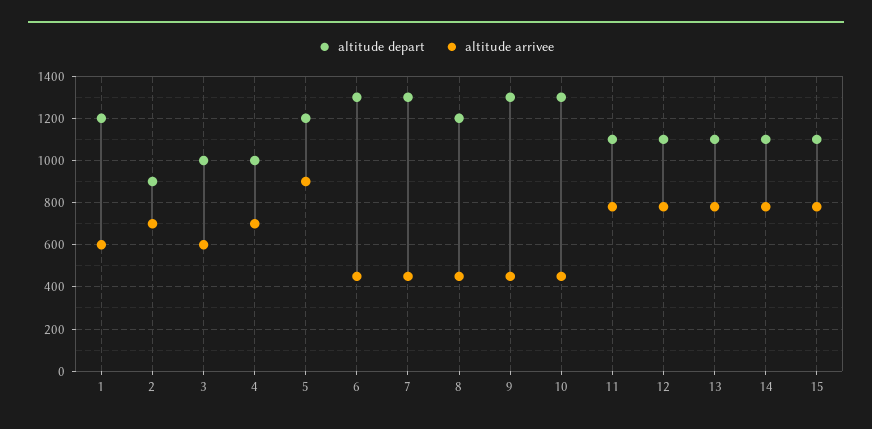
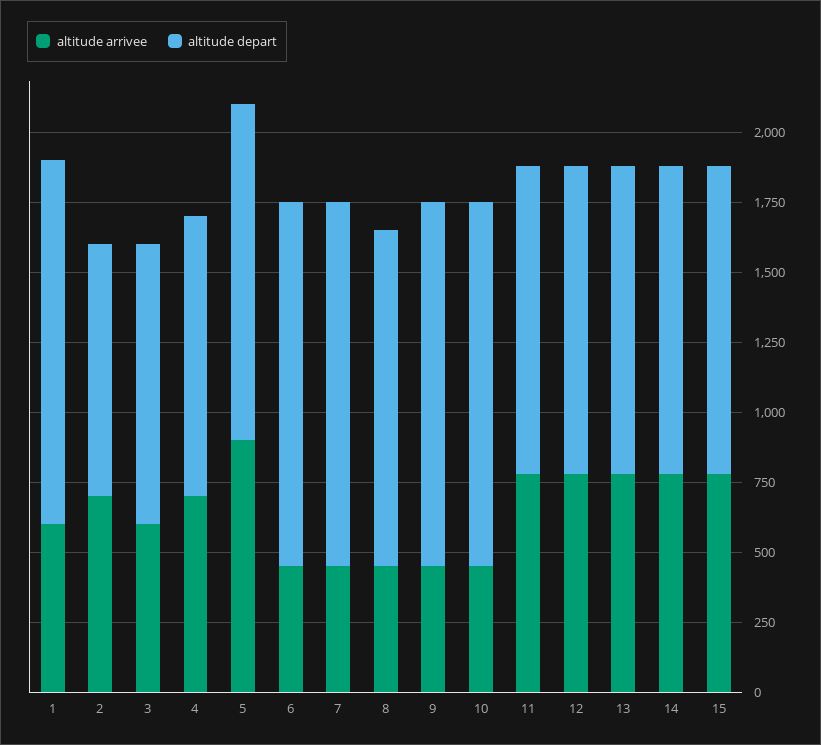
  {
    "altitude depart": {
-     "1": 1200,
+     "1": 1300,
      "2": 900,
      "3": 1000,
      "4": 1000,
      "5": 1200,
      "6": 1300,
      "7": 1300,
      "8": 1200,
      "9": 1300,
      "10": 1300,
      "11": 1100,
      "12": 1100,
      "13": 1100,
      "14": 1100,
      "15": 1100
    },
    "altitude arrivee": {
      "1": 600,
      "2": 700,
      "3": 600,
      "4": 700,
      "5": 900,
      "6": 450,
      "7": 450,
      "8": 450,
      "9": 450,
      "10": 450,
      "11": 800,
      "12": 800,
      "13": 800,
      "14": 800,
      "15": 800
    }
  }

